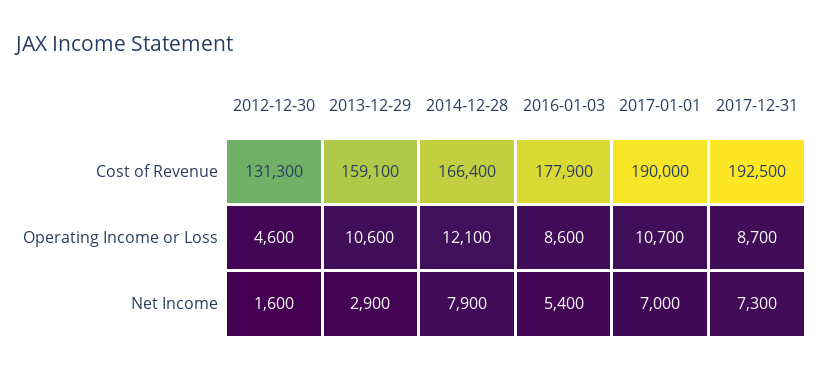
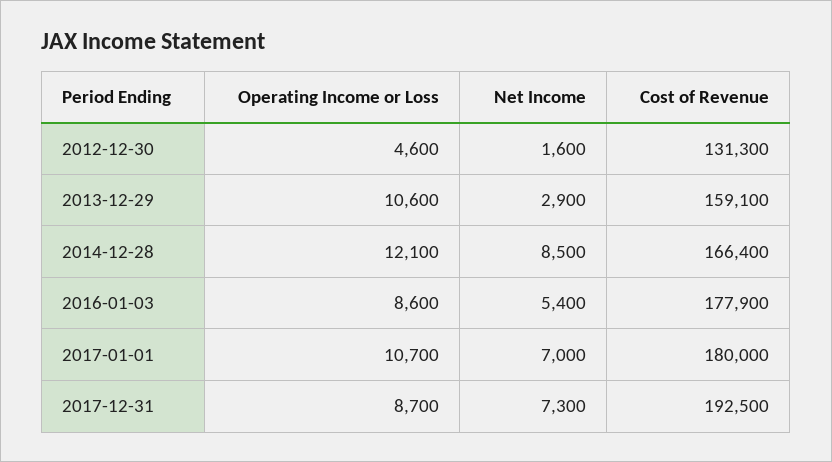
  {
    "2012-12-30": {
      "Cost of Revenue": 131300,
      "Operating Income or Loss": 4600,
      "Net Income": 1600
    },
    "2013-12-29": {
      "Cost of Revenue": 159100,
      "Operating Income or Loss": 10600,
      "Net Income": 2900
    },
    "2014-12-28": {
      "Cost of Revenue": 166400,
      "Operating Income or Loss": 12100,
-     "Net Income": 7900
+     "Net Income": 8500
    },
    "2016-01-03": {
      "Cost of Revenue": 177900,
      "Operating Income or Loss": 8600,
      "Net Income": 5400
    },
    "2017-01-01": {
-     "Cost of Revenue": 190000,
+     "Cost of Revenue": 180000,
      "Operating Income or Loss": 10700,
      "Net Income": 7000
    },
    "2017-12-31": {
      "Cost of Revenue": 192500,
      "Operating Income or Loss": 8700,
      "Net Income": 7300
    }
  }

